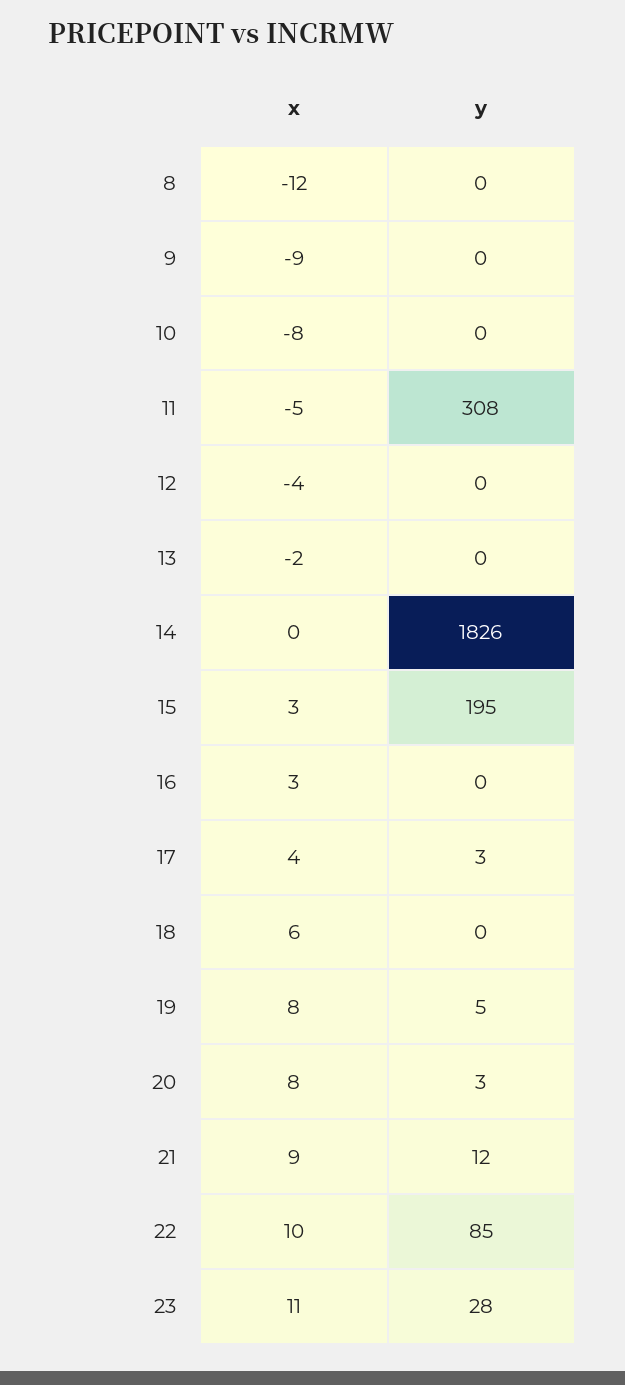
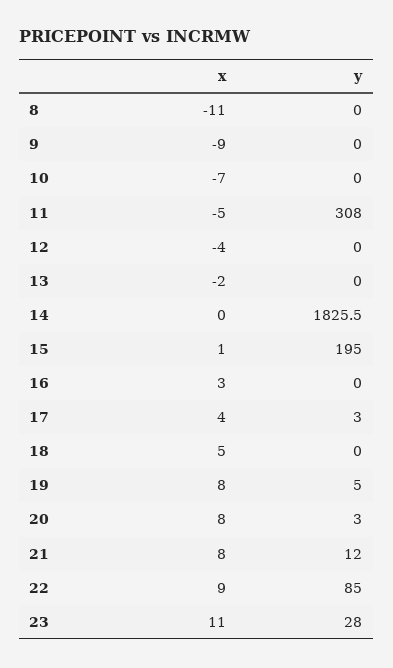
  {
    "x": {
-     "8": -12,
+     "8": -11,
      "9": -9,
-     "10": -8,
+     "10": -7,
      "11": -5,
      "12": -4,
      "13": -2,
      "14": 0,
-     "15": 3,
+     "15": 1,
      "16": 3,
      "17": 4,
-     "18": 6,
+     "18": 5,
      "19": 8,
      "20": 8,
-     "21": 9,
+     "21": 8,
-     "22": 10,
+     "22": 9,
      "23": 11
    },
    "y": {
      "8": 0,
      "9": 0,
      "10": 0,
      "11": 308,
      "12": 0,
      "13": 0,
      "14": 1825.5,
      "15": 195,
      "16": 0,
      "17": 3,
      "18": 0,
      "19": 5,
      "20": 3,
      "21": 12,
      "22": 85,
      "23": 28
    }
  }

